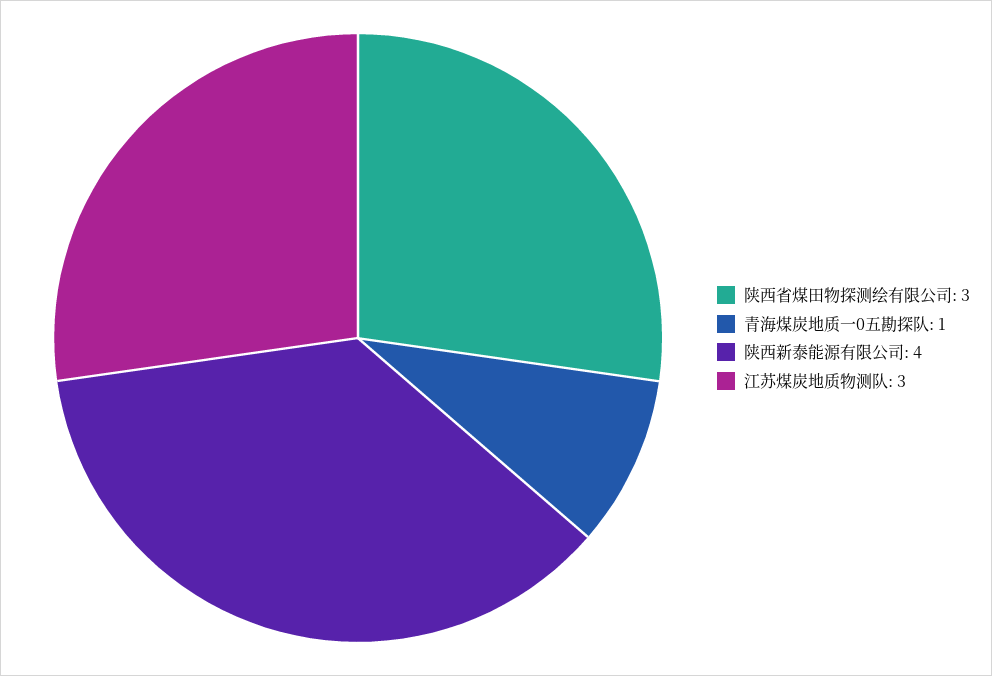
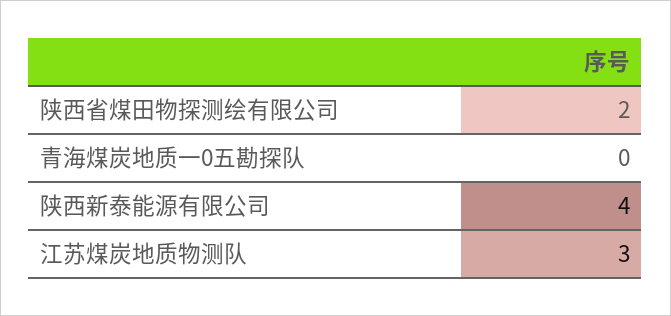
  {
-   "陕西省煤田物探测绘有限公司": 3,
+   "陕西省煤田物探测绘有限公司": 2,
-   "青海煤炭地质一0五勘探队": 1,
+   "青海煤炭地质一0五勘探队": 0,
    "陕西新泰能源有限公司": 4,
    "江苏煤炭地质物测队": 3
  }

